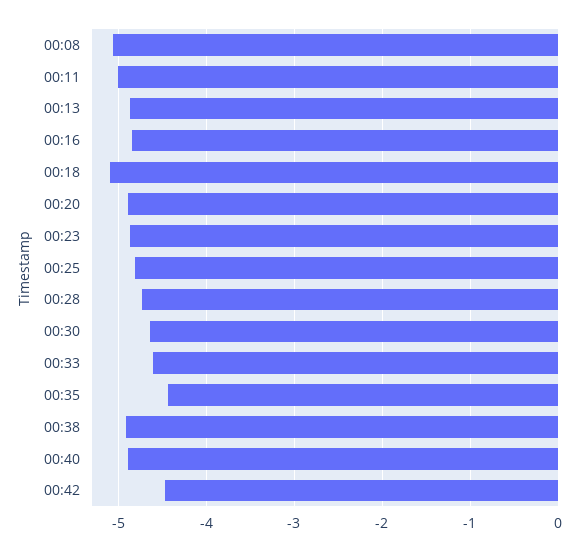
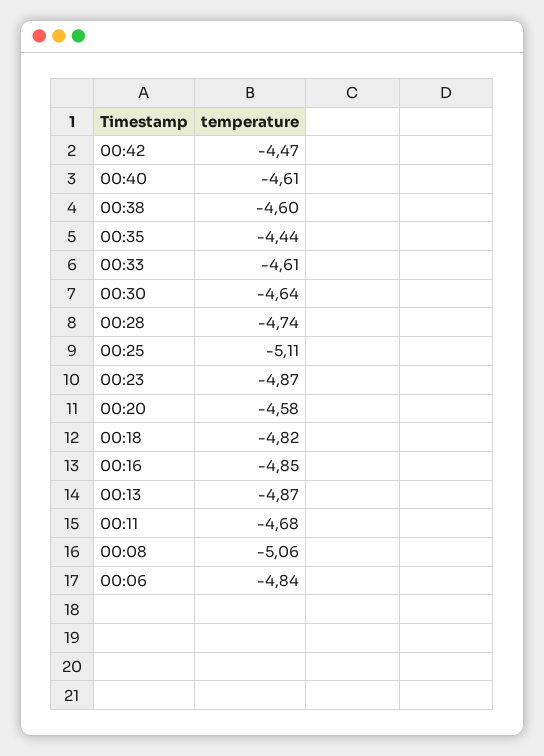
  {
    "00:08": -5.06,
-   "00:11": -5,
+   "00:11": -4.68,
    "00:13": -4.87,
    "00:16": -4.85,
-   "00:18": -5.1,
+   "00:18": -4.82,
-   "00:20": -4.9,
+   "00:20": -4.58,
    "00:23": -4.87,
-   "00:25": -4.8,
+   "00:25": -5.11,
    "00:28": -4.74,
    "00:30": -4.64,
    "00:33": -4.61,
    "00:35": -4.44,
-   "00:38": -4.9,
+   "00:38": -4.6,
-   "00:40": -4.9,
+   "00:40": -4.61,
-   "00:42": -4.47
+   "00:42": -4.47,
+   "00:06": -4.84
  }

